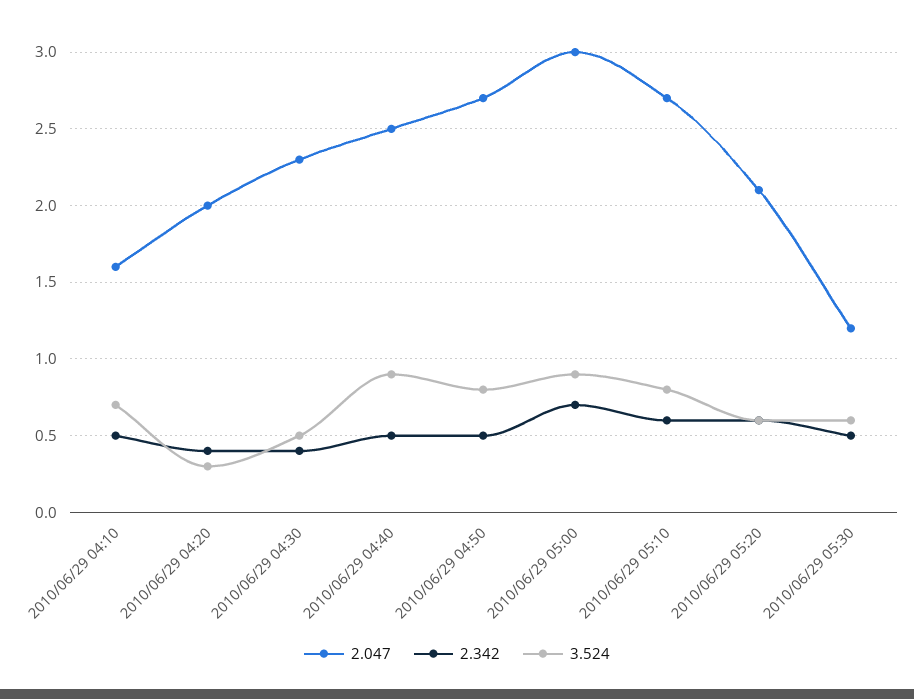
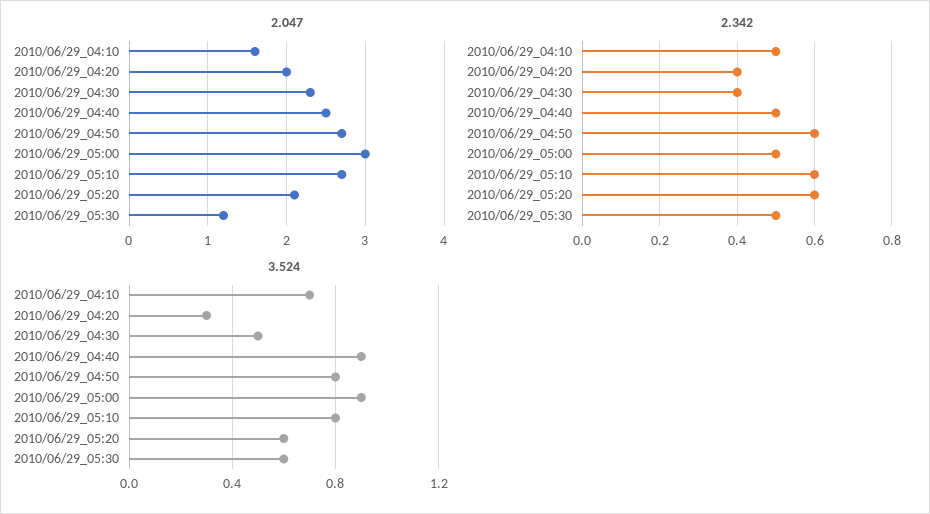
  {
    "2.047": {
      "2010/06/29 04:10": 1.6,
      "2010/06/29 04:20": 2,
      "2010/06/29 04:30": 2.3,
      "2010/06/29 04:40": 2.5,
      "2010/06/29 04:50": 2.7,
      "2010/06/29 05:00": 3,
      "2010/06/29 05:10": 2.7,
      "2010/06/29 05:20": 2.1,
      "2010/06/29 05:30": 1.2
    },
    "2.342": {
      "2010/06/29 04:10": 0.5,
      "2010/06/29 04:20": 0.4,
      "2010/06/29 04:30": 0.4,
      "2010/06/29 04:40": 0.5,
-     "2010/06/29 04:50": 0.5,
+     "2010/06/29 04:50": 0.6,
-     "2010/06/29 05:00": 0.7,
+     "2010/06/29 05:00": 0.5,
      "2010/06/29 05:10": 0.6,
      "2010/06/29 05:20": 0.6,
      "2010/06/29 05:30": 0.5
    },
    "3.524": {
      "2010/06/29 04:10": 0.7,
      "2010/06/29 04:20": 0.3,
      "2010/06/29 04:30": 0.5,
      "2010/06/29 04:40": 0.9,
      "2010/06/29 04:50": 0.8,
      "2010/06/29 05:00": 0.9,
      "2010/06/29 05:10": 0.8,
      "2010/06/29 05:20": 0.6,
      "2010/06/29 05:30": 0.6
    }
  }

